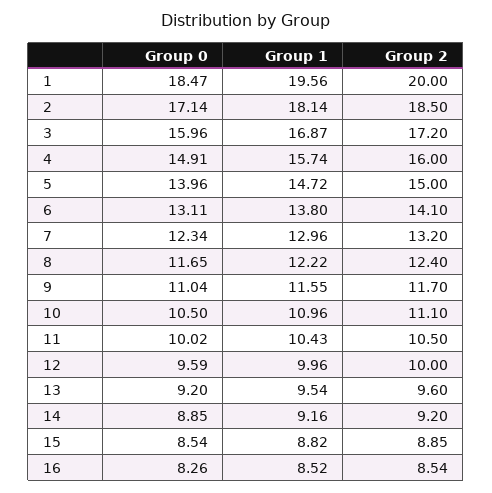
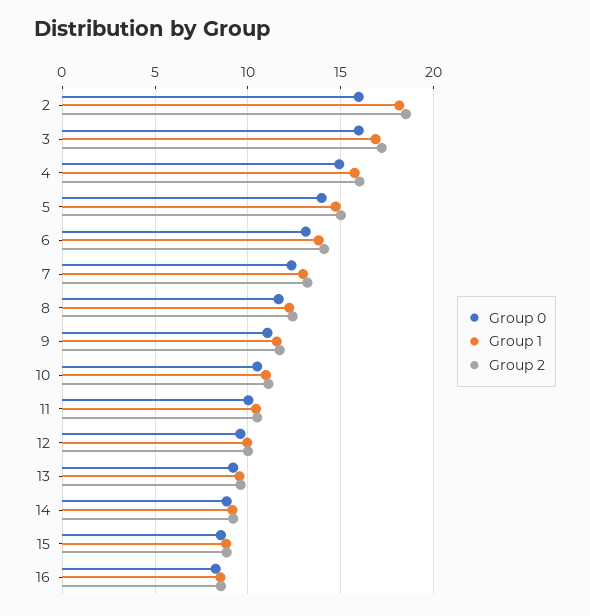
  {
    "Group 0": {
-     "1": 18.47,
-     "2": 17.14,
+     "2": 16,
      "3": 15.96,
      "4": 14.91,
      "5": 13.96,
      "6": 13.11,
      "7": 12.34,
      "8": 11.65,
      "9": 11.04,
      "10": 10.5,
      "11": 10.02,
      "12": 9.59,
      "13": 9.2,
      "14": 8.85,
      "15": 8.54,
      "16": 8.26
    },
    "Group 1": {
-     "1": 19.56,
      "2": 18.14,
      "3": 16.87,
      "4": 15.74,
      "5": 14.72,
      "6": 13.8,
      "7": 12.96,
      "8": 12.22,
      "9": 11.55,
      "10": 10.96,
      "11": 10.43,
      "12": 9.96,
      "13": 9.54,
      "14": 9.16,
      "15": 8.82,
      "16": 8.52
    },
    "Group 2": {
-     "1": 20,
      "2": 18.5,
      "3": 17.2,
      "4": 16,
      "5": 15,
      "6": 14.1,
      "7": 13.2,
      "8": 12.4,
      "9": 11.7,
      "10": 11.1,
      "11": 10.5,
      "12": 10,
      "13": 9.6,
      "14": 9.2,
      "15": 8.85,
      "16": 8.54
    }
  }

